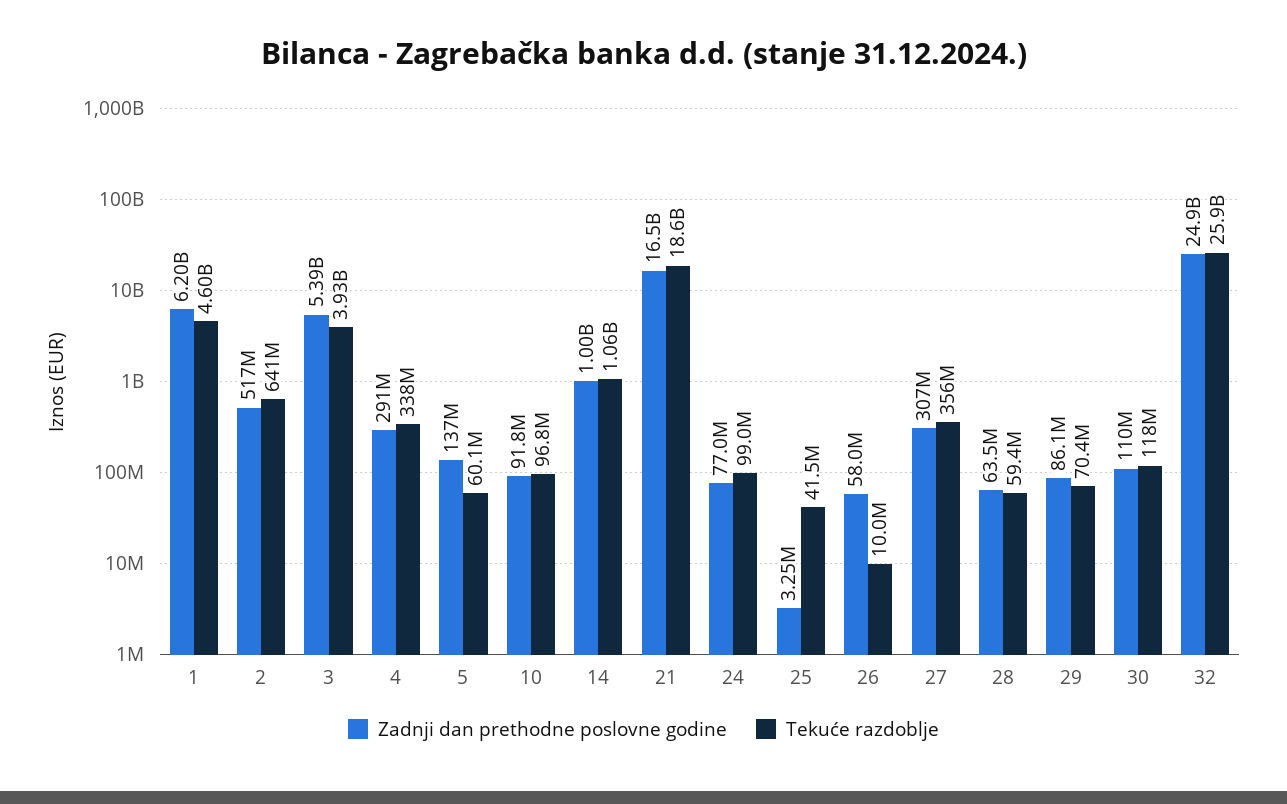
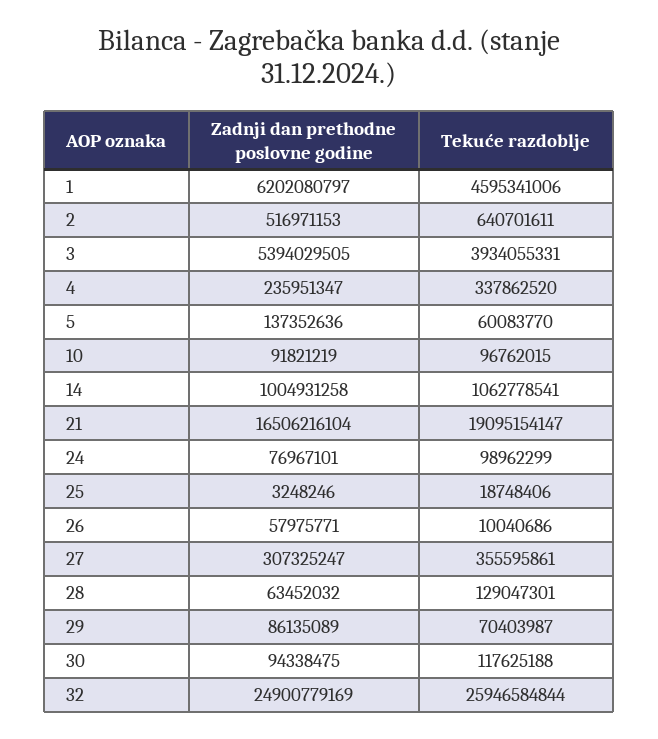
  {
    "Zadnji dan prethodne poslovne godine": {
      "1": 6202080797,
      "2": 516971153,
      "3": 5394029505,
-     "4": 291000000,
+     "4": 235951347,
      "5": 137352636,
      "10": 91821219,
      "14": 1004931258,
      "21": 16506216104,
      "24": 76967101,
      "25": 3248246,
      "26": 57975771,
      "27": 307325247,
      "28": 63452032,
      "29": 86135089,
-     "30": 110000000,
+     "30": 94338475,
      "32": 24900779169
    },
    "Tekuće razdoblje": {
      "1": 4595341006,
      "2": 640701611,
      "3": 3934055331,
      "4": 337862520,
      "5": 60083770,
      "10": 96762015,
      "14": 1062778541,
-     "21": 18600000000,
+     "21": 19095154147,
      "24": 98962299,
-     "25": 41500000,
+     "25": 18748406,
      "26": 10040686,
      "27": 355595861,
-     "28": 59400000,
+     "28": 129047301,
      "29": 70403987,
      "30": 117625188,
      "32": 25946584844
    }
  }

